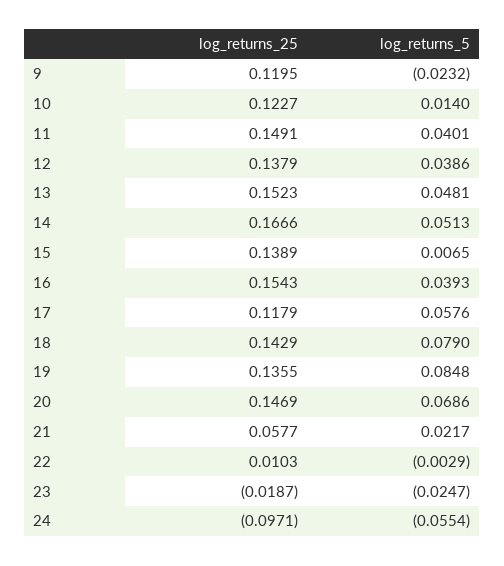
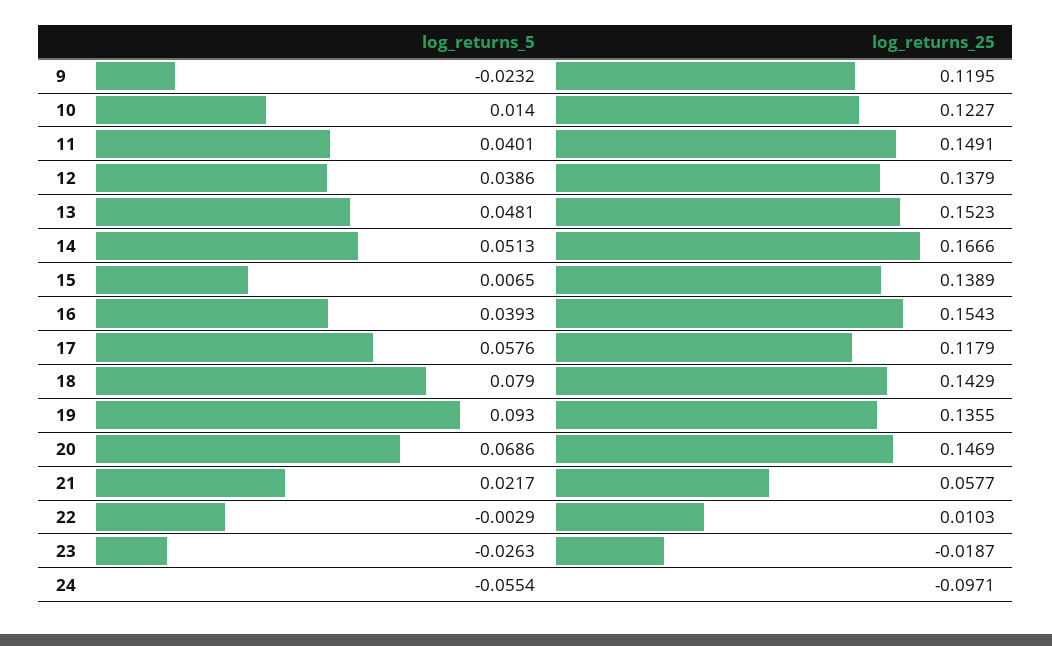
  {
    "log_returns_25": {
      "9": 0.1195,
      "10": 0.1227,
      "11": 0.1491,
      "12": 0.1379,
      "13": 0.1523,
      "14": 0.1666,
      "15": 0.1389,
      "16": 0.1543,
      "17": 0.1179,
      "18": 0.1429,
      "19": 0.1355,
      "20": 0.1469,
      "21": 0.0577,
      "22": 0.0103,
      "23": -0.0187,
      "24": -0.0971
    },
    "log_returns_5": {
      "9": -0.0232,
      "10": 0.014,
      "11": 0.0401,
      "12": 0.0386,
      "13": 0.0481,
      "14": 0.0513,
      "15": 0.0065,
      "16": 0.0393,
      "17": 0.0576,
      "18": 0.079,
-     "19": 0.0848,
+     "19": 0.093,
      "20": 0.0686,
      "21": 0.0217,
      "22": -0.0029,
-     "23": -0.0247,
+     "23": -0.0263,
      "24": -0.0554
    }
  }

